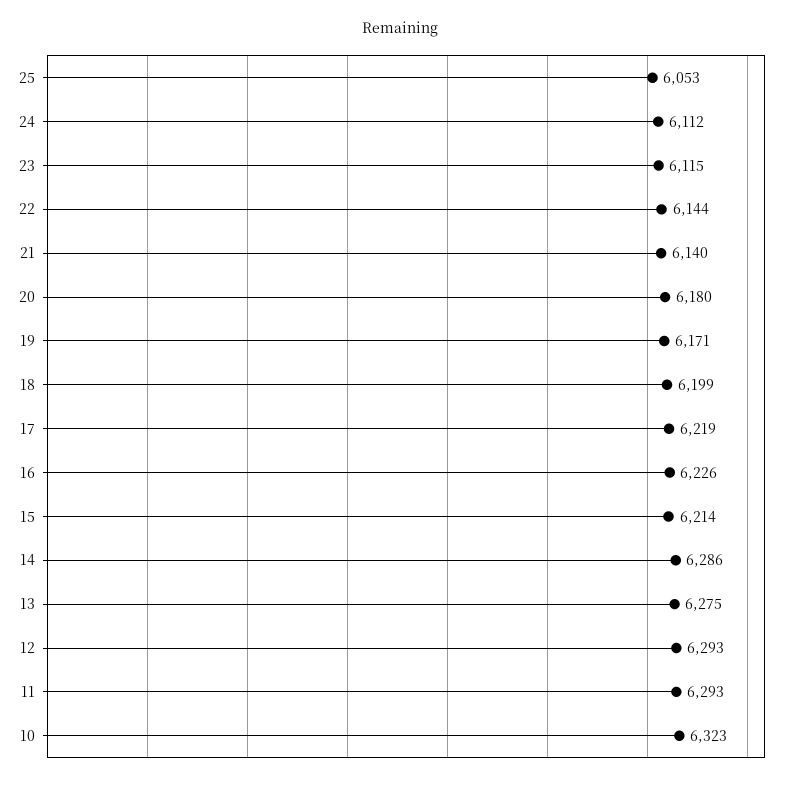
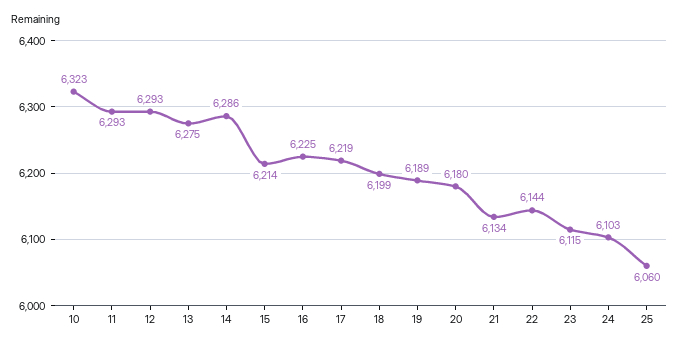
  {
-   "25": 6053,
+   "25": 6060,
-   "24": 6112,
+   "24": 6103,
    "23": 6115,
    "22": 6144,
-   "21": 6140,
+   "21": 6134,
    "20": 6180,
-   "19": 6171,
+   "19": 6189,
    "18": 6199,
    "17": 6219,
-   "16": 6226,
+   "16": 6225,
    "15": 6214,
    "14": 6286,
    "13": 6275,
    "12": 6293,
    "11": 6293,
    "10": 6323
  }

